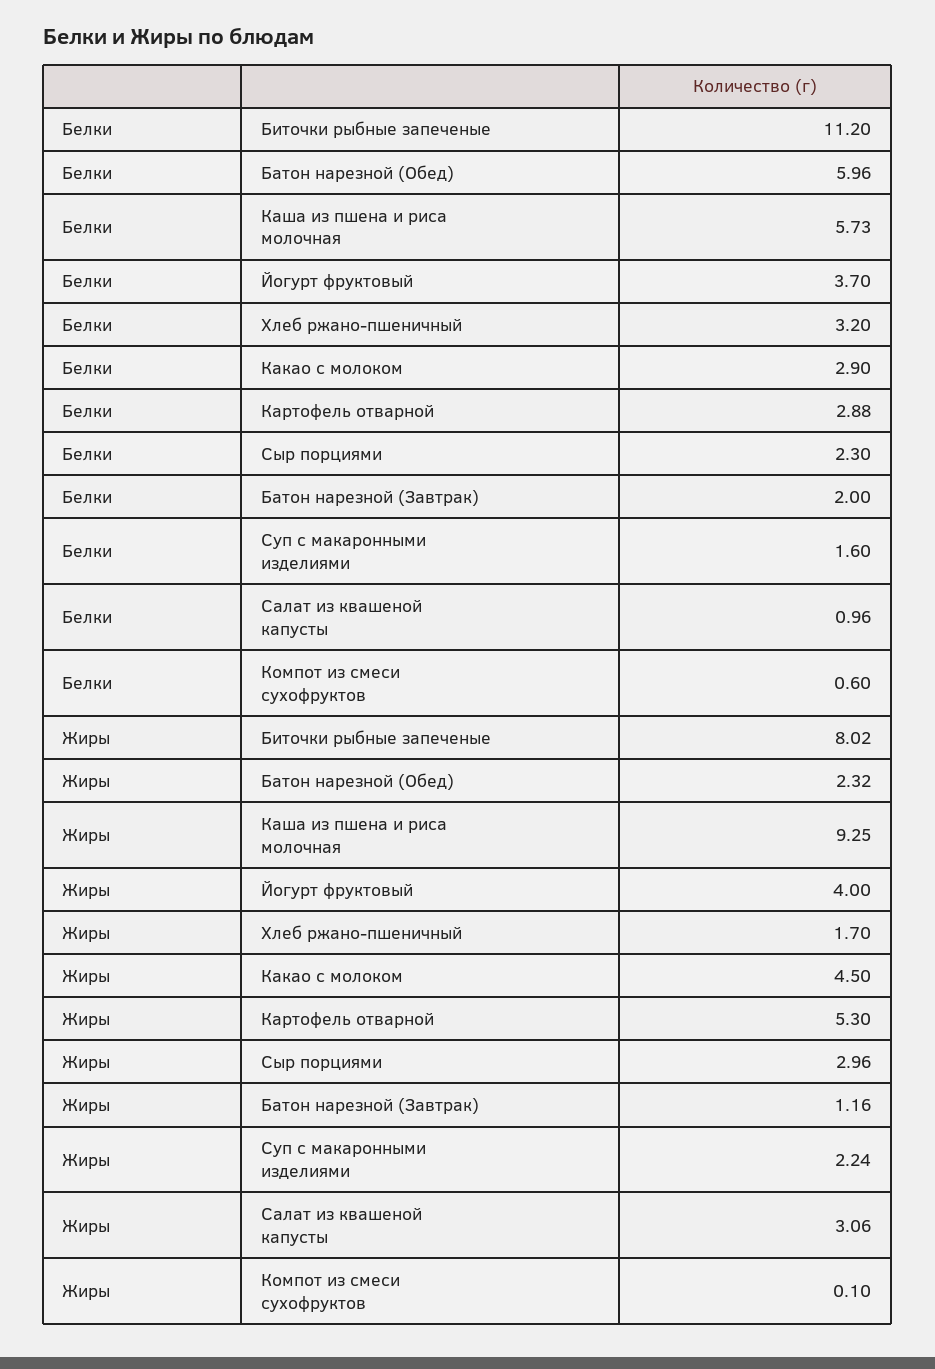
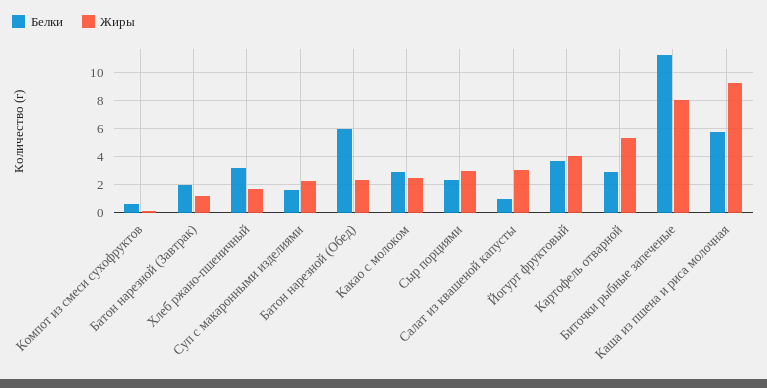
  {
    "Белки": {
      "Биточки рыбные запеченые": 11.2,
      "Батон нарезной (Обед)": 5.96,
      "Каша из пшена и риса молочная": 5.73,
      "Йогурт фруктовый": 3.7,
      "Хлеб ржано-пшеничный": 3.2,
      "Какао с молоком": 2.9,
      "Картофель отварной": 2.88,
      "Сыр порциями": 2.3,
      "Батон нарезной (Завтрак)": 2,
      "Суп с макаронными изделиями": 1.6,
      "Салат из квашеной капусты": 0.96,
      "Компот из смеси сухофруктов": 0.6
    },
    "Жиры": {
      "Биточки рыбные запеченые": 8.02,
      "Батон нарезной (Обед)": 2.32,
      "Каша из пшена и риса молочная": 9.25,
      "Йогурт фруктовый": 4,
      "Хлеб ржано-пшеничный": 1.7,
-     "Какао с молоком": 4.5,
+     "Какао с молоком": 2.5,
      "Картофель отварной": 5.3,
      "Сыр порциями": 2.96,
      "Батон нарезной (Завтрак)": 1.16,
      "Суп с макаронными изделиями": 2.24,
      "Салат из квашеной капусты": 3.06,
      "Компот из смеси сухофруктов": 0.1
    }
  }

